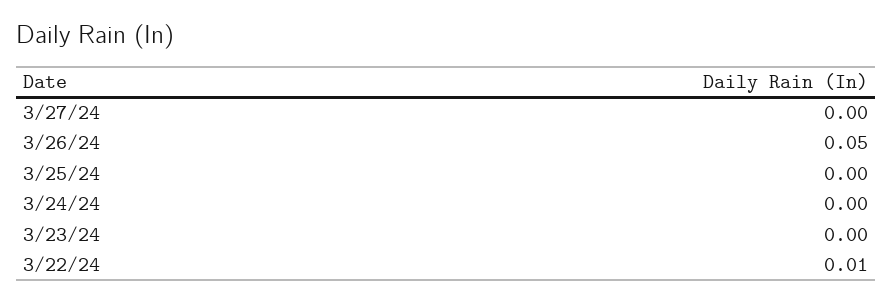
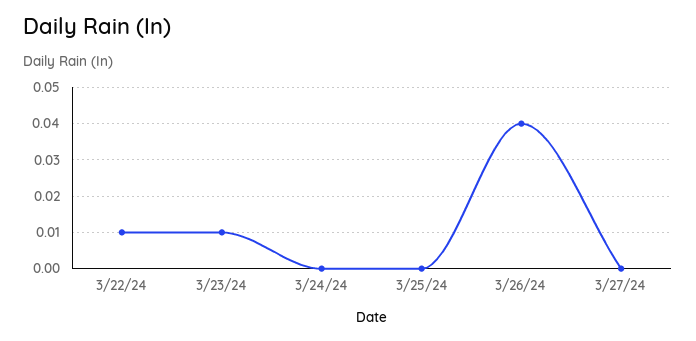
  {
    "3/27/24": 0,
-   "3/26/24": 0.05,
+   "3/26/24": 0.04,
    "3/25/24": 0,
    "3/24/24": 0,
-   "3/23/24": 0,
+   "3/23/24": 0.01,
    "3/22/24": 0.01
  }

